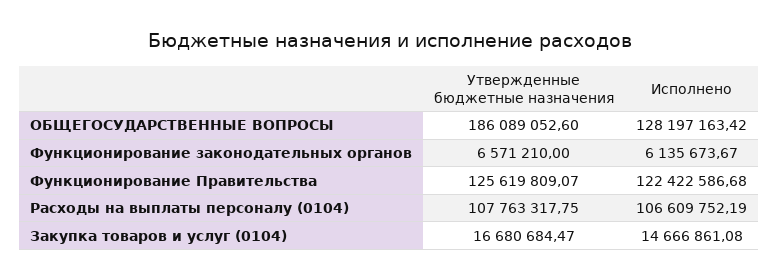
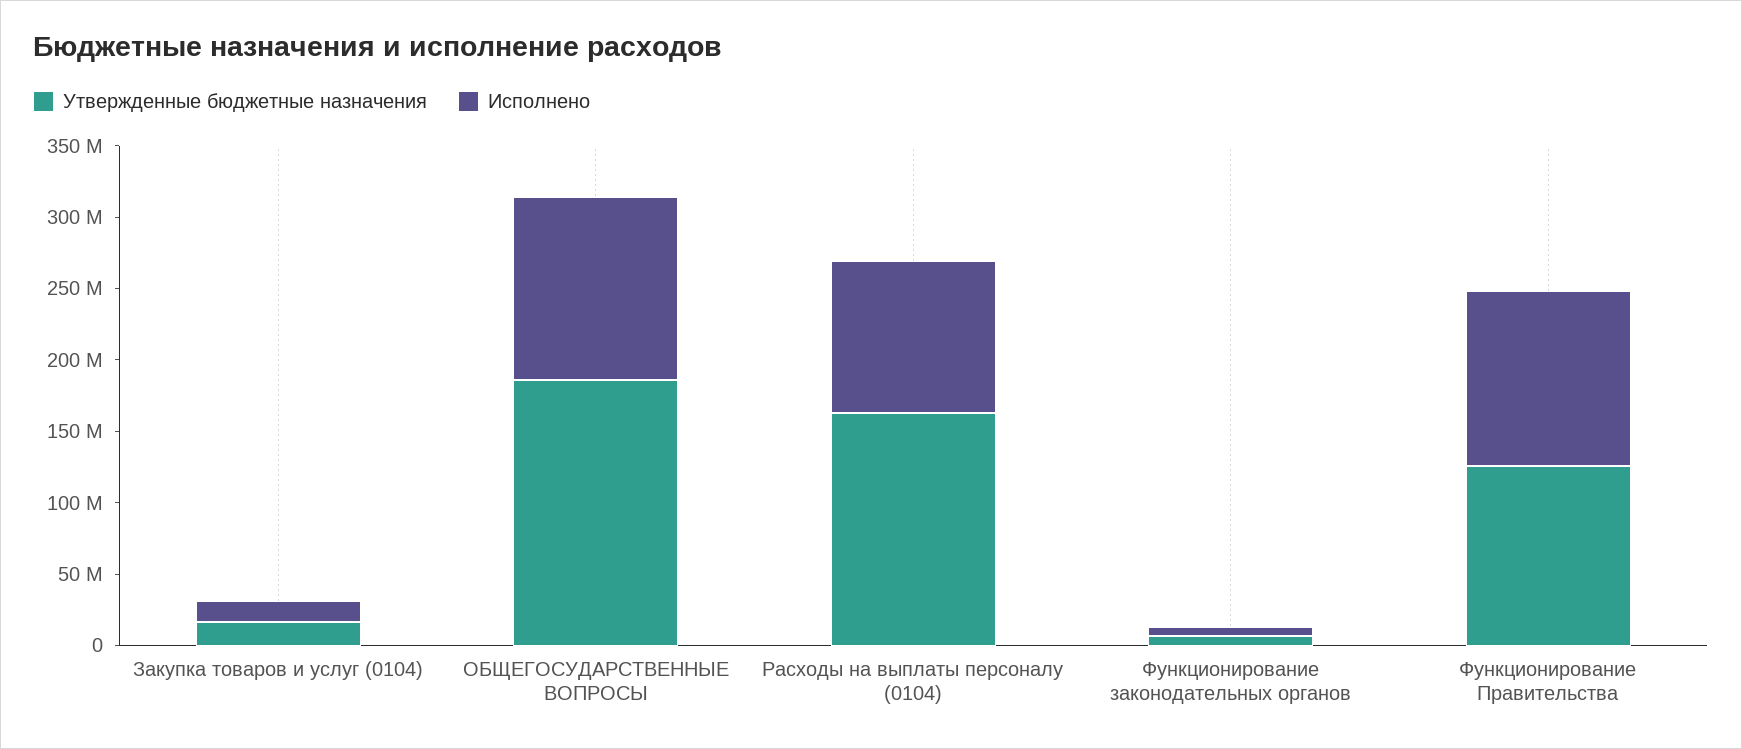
  {
    "Утвержденные бюджетные назначения": {
      "ОБЩЕГОСУДАРСТВЕННЫЕ ВОПРОСЫ": 186089052.6,
      "Функционирование законодательных органов": 6571210,
      "Функционирование Правительства": 125619809.07,
-     "Расходы на выплаты персоналу (0104)": 107763317.75,
+     "Расходы на выплаты персоналу (0104)": 160000000,
      "Закупка товаров и услуг (0104)": 16680684.47
    },
    "Исполнено": {
      "ОБЩЕГОСУДАРСТВЕННЫЕ ВОПРОСЫ": 128197163.42,
      "Функционирование законодательных органов": 6135673.67,
      "Функционирование Правительства": 122422586.68,
      "Расходы на выплаты персоналу (0104)": 106609752.19,
      "Закупка товаров и услуг (0104)": 14666861.08
    }
  }

